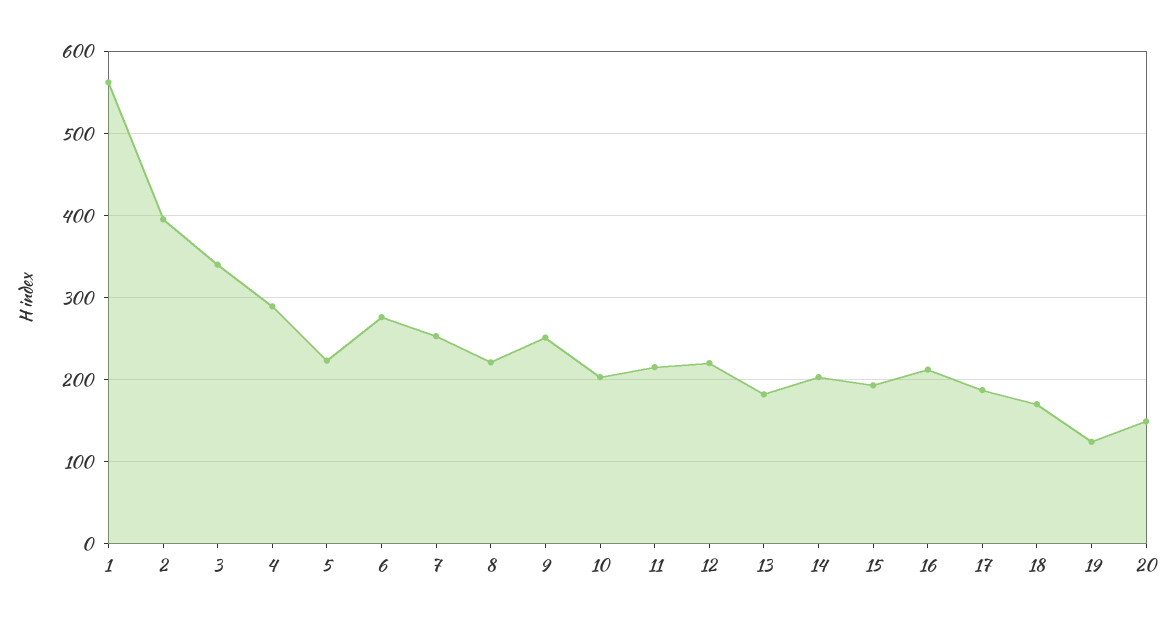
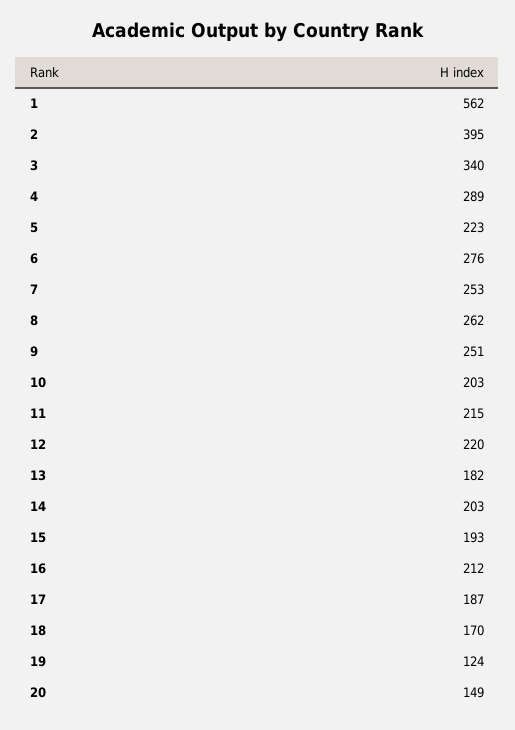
  {
    "1": 562,
    "2": 395,
    "3": 340,
    "4": 289,
    "5": 223,
    "6": 276,
    "7": 253,
-   "8": 220,
+   "8": 262,
    "9": 251,
    "10": 203,
    "11": 215,
    "12": 220,
    "13": 182,
    "14": 203,
    "15": 193,
    "16": 212,
    "17": 187,
    "18": 170,
    "19": 124,
    "20": 149
  }

